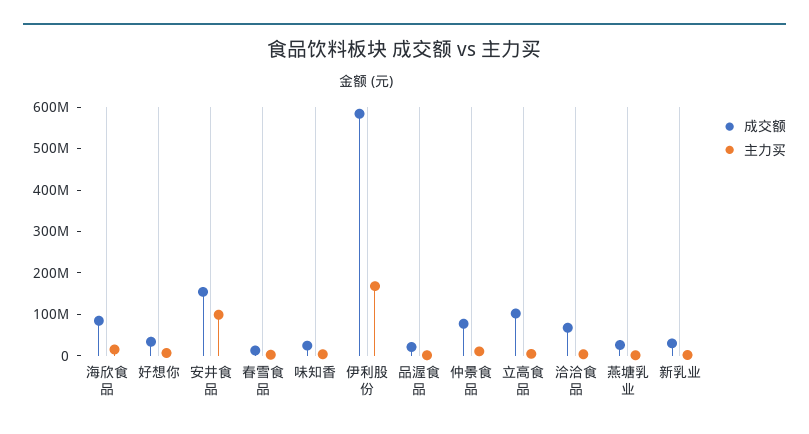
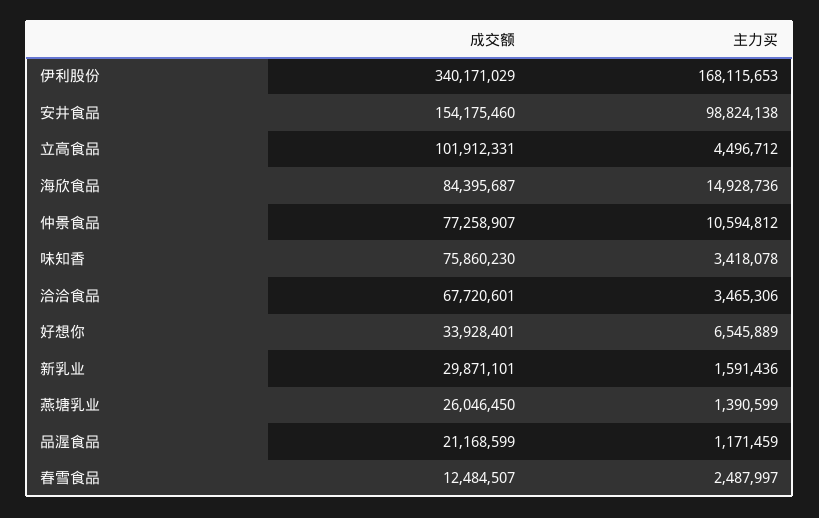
  {
    "成交额": {
      "海欣食品": 84395687,
      "好想你": 33928401,
      "安井食品": 154175460,
      "春雪食品": 12484507,
-     "味知香": 20000000,
+     "味知香": 75860230,
-     "伊利股份": 580000000,
+     "伊利股份": 340171029,
      "品渥食品": 21168599,
      "仲景食品": 77258907,
      "立高食品": 101912331,
      "洽洽食品": 67720601,
      "燕塘乳业": 26046450,
      "新乳业": 29871101
    },
    "主力买": {
      "海欣食品": 14928736,
      "好想你": 6545889,
      "安井食品": 98824138,
      "春雪食品": 2487997,
      "味知香": 3418078,
      "伊利股份": 168115653,
      "品渥食品": 1171459,
      "仲景食品": 10594812,
      "立高食品": 4496712,
      "洽洽食品": 3465306,
      "燕塘乳业": 1390599,
      "新乳业": 1591436
    }
  }

